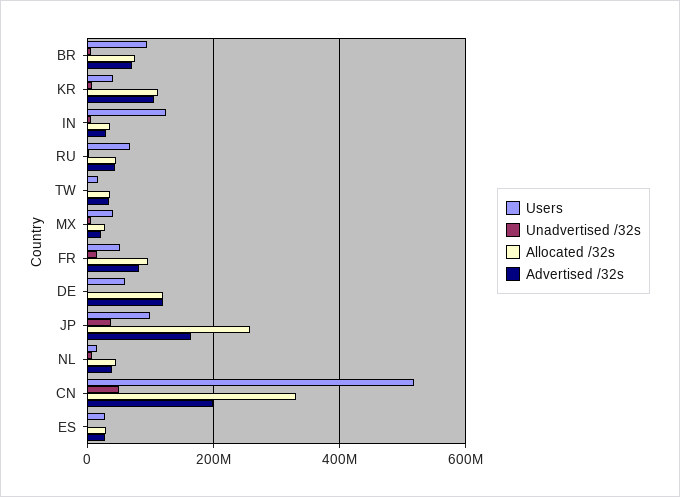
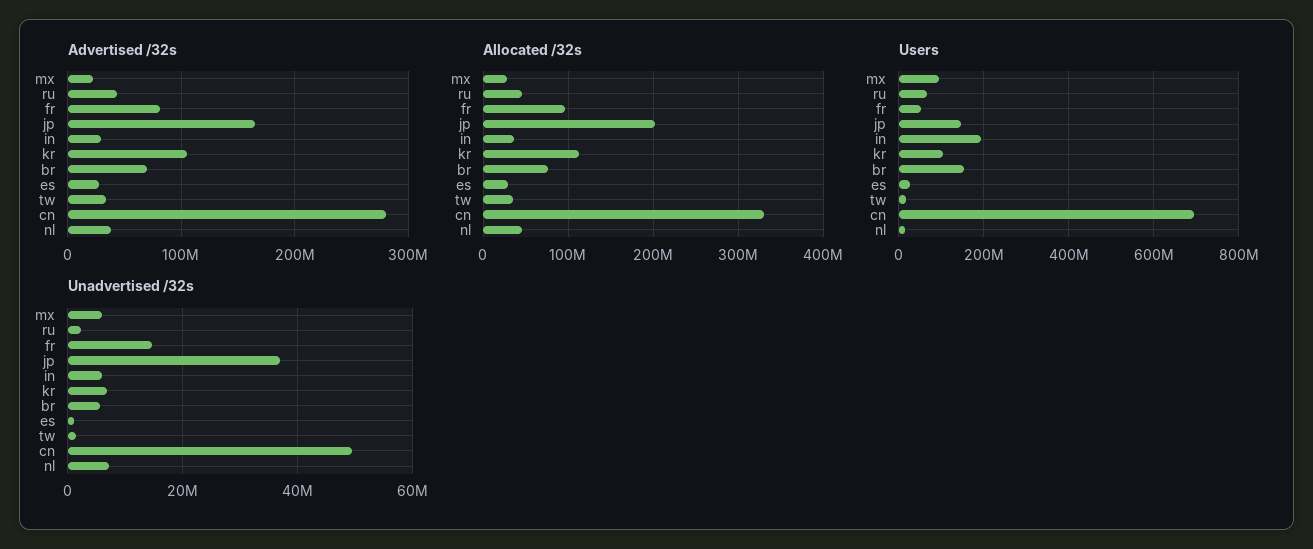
  {
    "Users": {
-     "BR": 100000000,
+     "BR": 160000000,
-     "KR": 40000000,
+     "KR": 100000000,
-     "IN": 120000000,
+     "IN": 200000000,
      "RU": 60000000,
      "TW": 20000000,
-     "MX": 40000000,
+     "MX": 100000000,
      "FR": 60000000,
-     "DE": 60000000,
-     "JP": 100000000,
+     "JP": 140000000,
      "NL": 20000000,
-     "CN": 520000000,
+     "CN": 700000000,
      "ES": 20000000
    },
    "Unadvertised /32s": {
      "BR": 6000000,
      "KR": 6000000,
      "IN": 6000000,
      "RU": 2000000,
      "TW": 2000000,
      "MX": 6000000,
      "FR": 14000000,
-     "DE": 0,
      "JP": 36000000,
      "NL": 8000000,
      "CN": 50000000,
      "ES": 2000000
    },
    "Allocated /32s": {
      "BR": 80000000,
      "KR": 110000000,
      "IN": 40000000,
      "RU": 50000000,
      "TW": 40000000,
      "MX": 30000000,
      "FR": 100000000,
-     "DE": 120000000,
-     "JP": 260000000,
+     "JP": 200000000,
      "NL": 50000000,
      "CN": 330000000,
      "ES": 30000000
    },
    "Advertised /32s": {
      "BR": 70000000,
      "KR": 110000000,
      "IN": 30000000,
      "RU": 40000000,
      "TW": 30000000,
      "MX": 20000000,
      "FR": 80000000,
-     "DE": 120000000,
      "JP": 160000000,
      "NL": 40000000,
-     "CN": 200000000,
+     "CN": 280000000,
      "ES": 30000000
    }
  }

